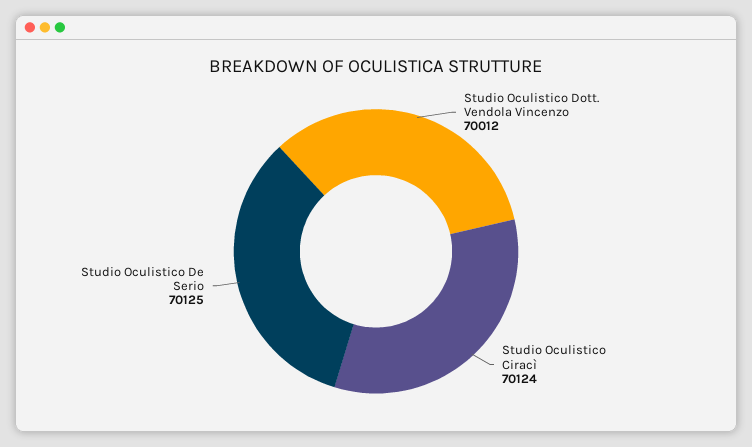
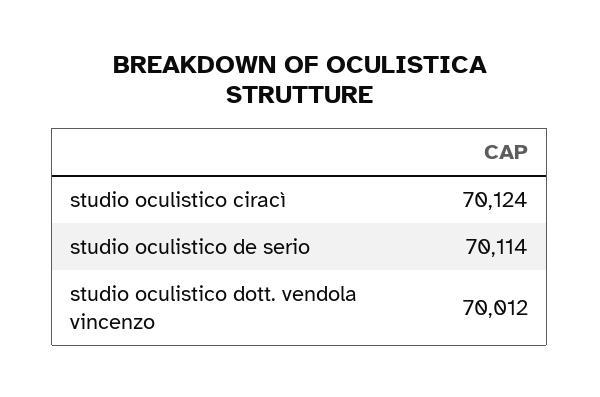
  {
    "Studio Oculistico Dott. Vendola Vincenzo": 70012,
    "Studio Oculistico Ciracì": 70124,
-   "Studio Oculistico De Serio": 70125
+   "Studio Oculistico De Serio": 70114
  }

